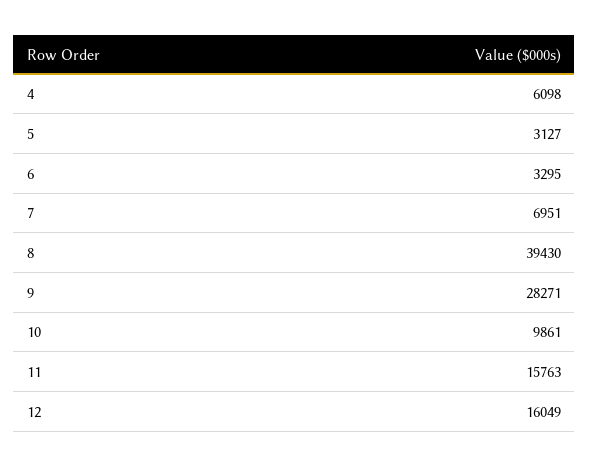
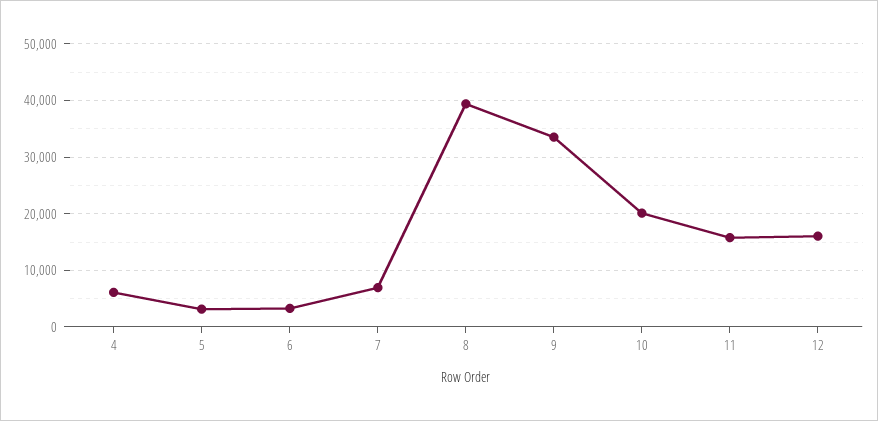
  {
    "4": 6098,
    "5": 3127,
    "6": 3295,
    "7": 6951,
    "8": 39430,
-   "9": 28271,
+   "9": 34000,
-   "10": 9861,
+   "10": 20000,
    "11": 15763,
    "12": 16049
  }

